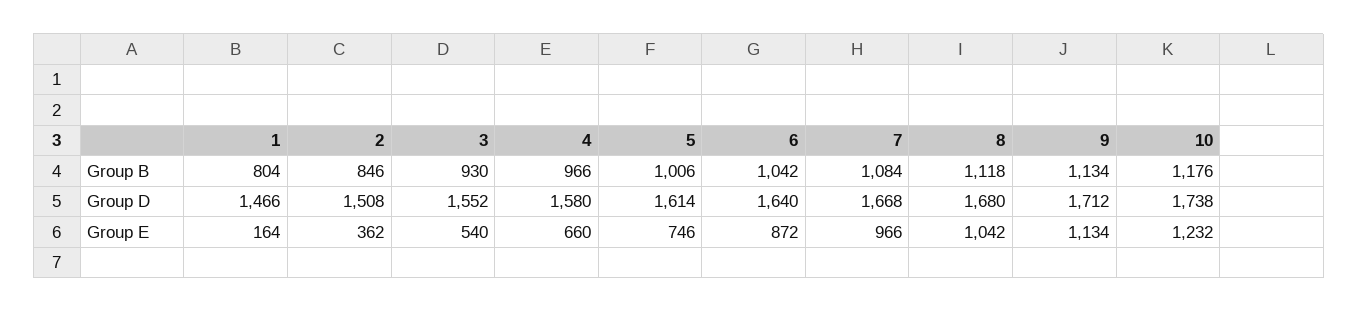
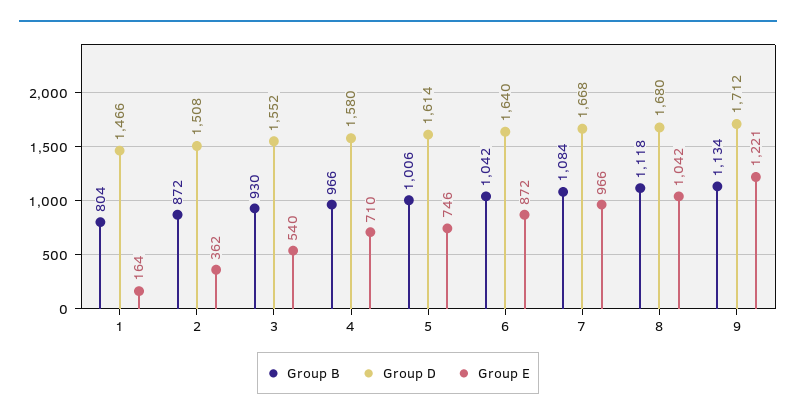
  {
    "Group B": {
      "1": 804,
-     "2": 846,
+     "2": 872,
      "3": 930,
      "4": 966,
      "5": 1006,
      "6": 1042,
      "7": 1084,
      "8": 1118,
-     "9": 1134,
+     "9": 1134
-     "10": 1176
    },
    "Group D": {
      "1": 1466,
      "2": 1508,
      "3": 1552,
      "4": 1580,
      "5": 1614,
      "6": 1640,
      "7": 1668,
      "8": 1680,
-     "9": 1712,
+     "9": 1712
-     "10": 1738
    },
    "Group E": {
      "1": 164,
      "2": 362,
      "3": 540,
-     "4": 660,
+     "4": 710,
      "5": 746,
      "6": 872,
      "7": 966,
      "8": 1042,
-     "9": 1134,
+     "9": 1221
-     "10": 1232
    }
  }

